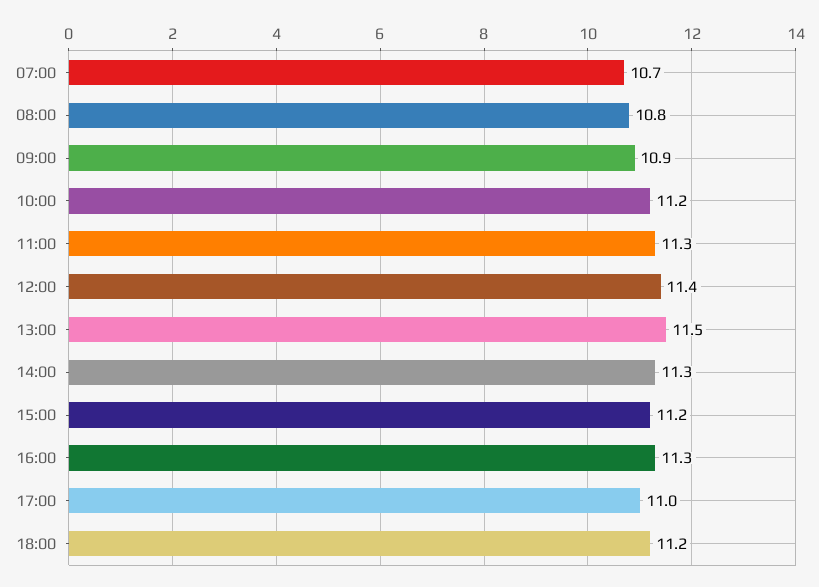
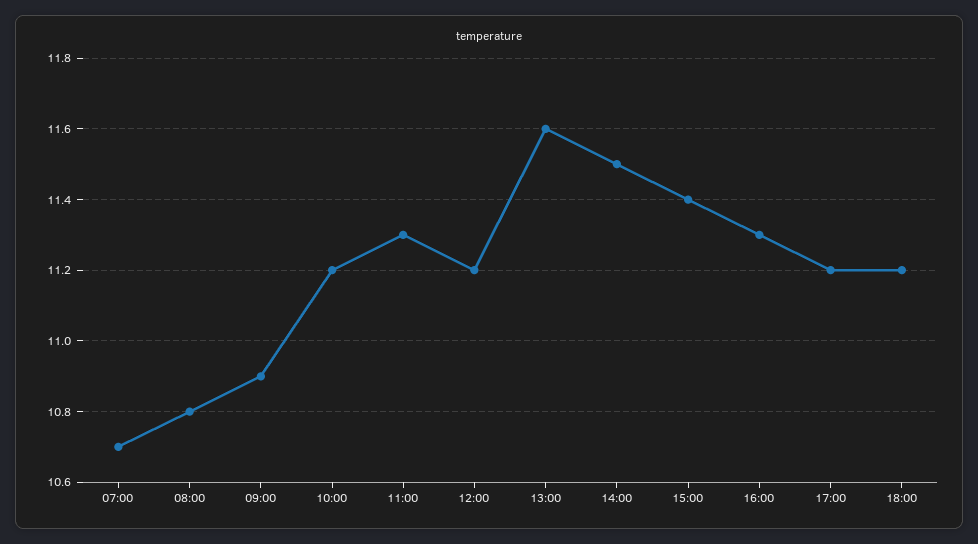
  {
    "07:00": 10.7,
    "08:00": 10.8,
    "09:00": 10.9,
    "10:00": 11.2,
    "11:00": 11.3,
-   "12:00": 11.4,
+   "12:00": 11.2,
-   "13:00": 11.5,
+   "13:00": 11.6,
-   "14:00": 11.3,
+   "14:00": 11.5,
-   "15:00": 11.2,
+   "15:00": 11.4,
    "16:00": 11.3,
-   "17:00": 11,
+   "17:00": 11.2,
    "18:00": 11.2
  }

